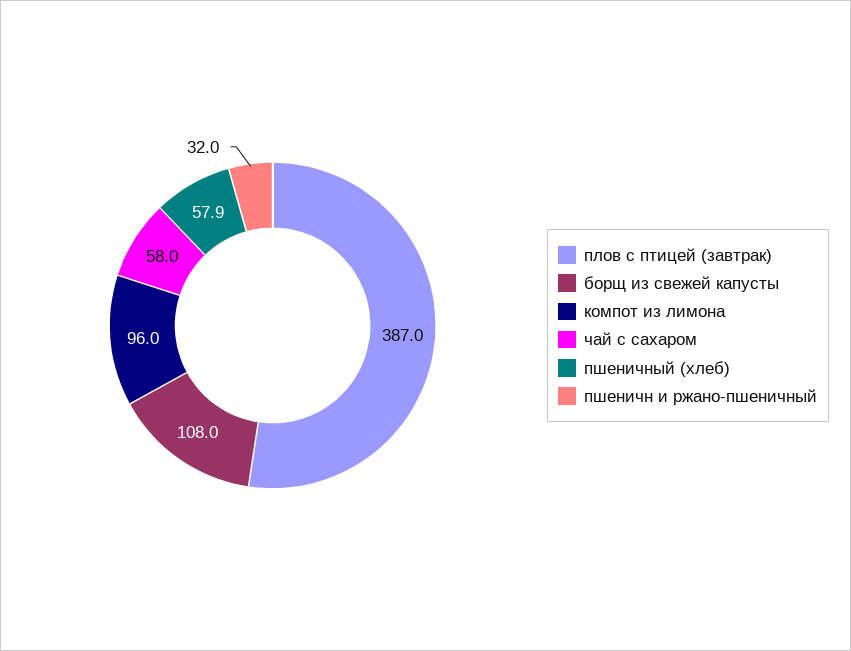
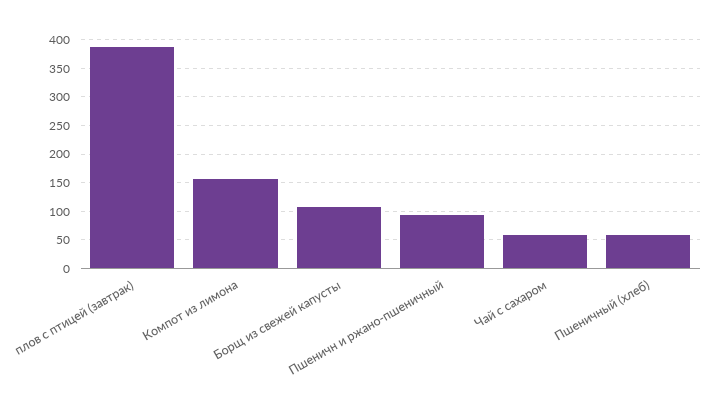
  {
    "плов с птицей (завтрак)": 387,
    "борщ из свежей капусты": 108,
-   "компот из лимона": 96,
+   "компот из лимона": 150,
    "чай с сахаром": 58,
    "пшеничный (хлеб)": 57.9,
-   "пшеничн и ржано-пшеничный": 32
+   "пшеничн и ржано-пшеничный": 100
  }

